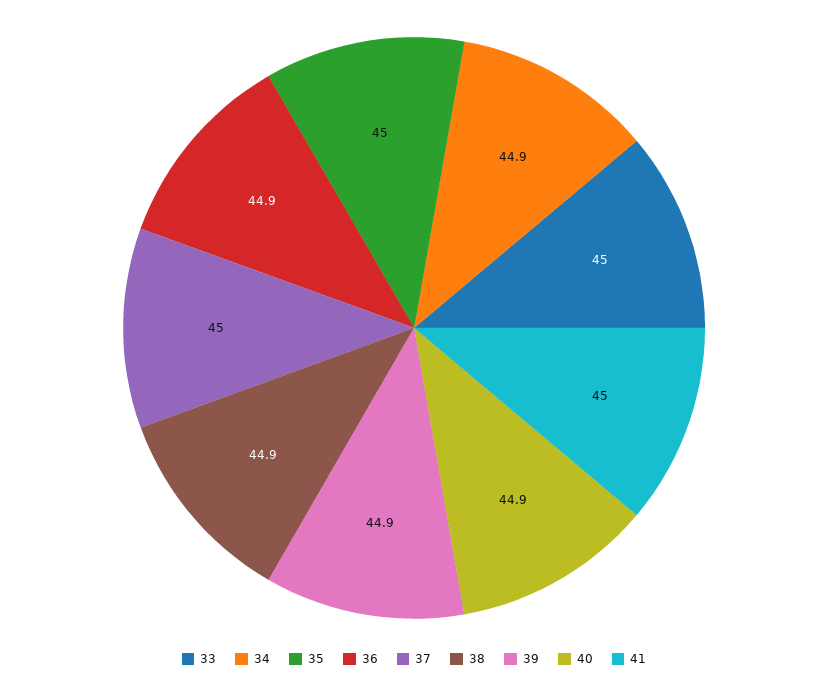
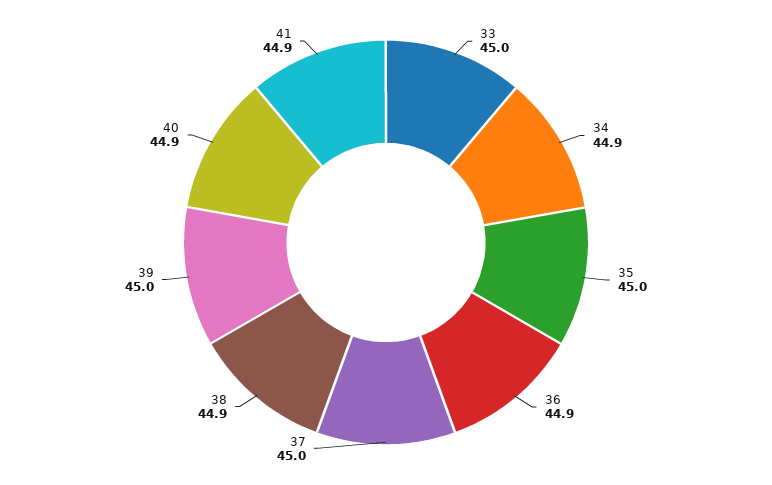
  {
    "33": 45,
    "34": 44.9,
    "35": 45,
    "36": 44.9,
    "37": 45,
    "38": 44.9,
-   "39": 44.9,
+   "39": 45,
    "40": 44.9,
-   "41": 45
+   "41": 44.9
  }

